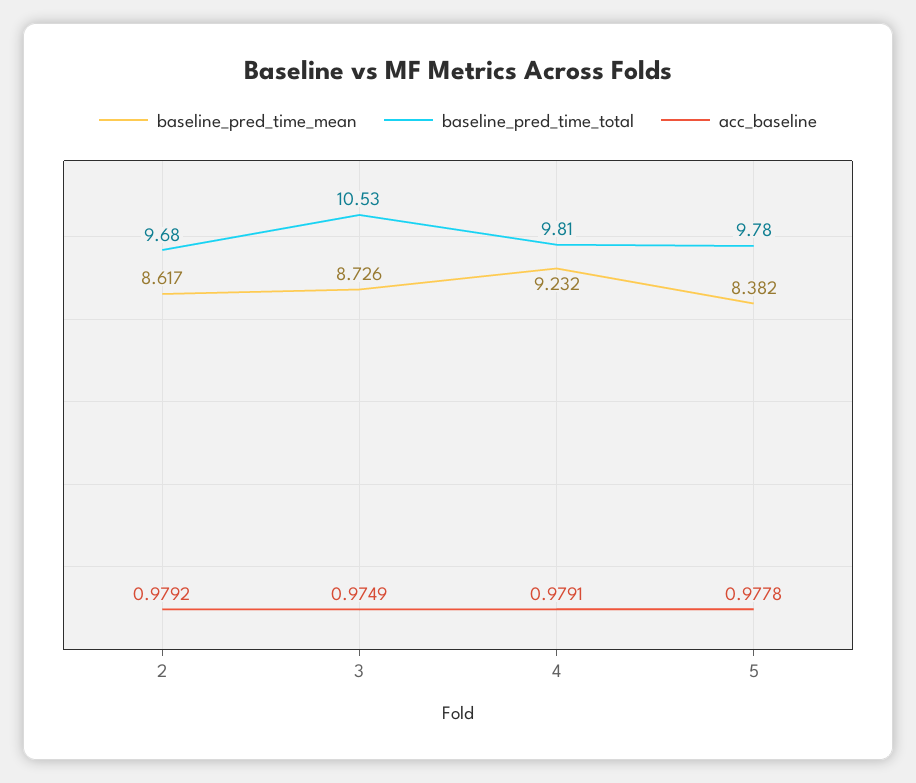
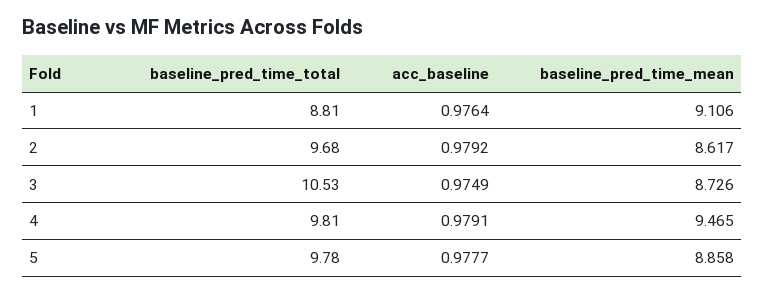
  {
    "baseline_pred_time_mean": {
      "2": 8.617,
      "3": 8.726,
-     "4": 9.232,
+     "4": 9.465,
-     "5": 8.382
+     "5": 8.858,
+     "1": 9.106
    },
    "baseline_pred_time_total": {
      "2": 9.68,
      "3": 10.53,
      "4": 9.81,
-     "5": 9.78
+     "5": 9.78,
+     "1": 8.81
    },
    "acc_baseline": {
      "2": 0.9792,
      "3": 0.9749,
      "4": 0.9791,
-     "5": 0.9778
+     "5": 0.9777,
+     "1": 0.9764
    }
  }

